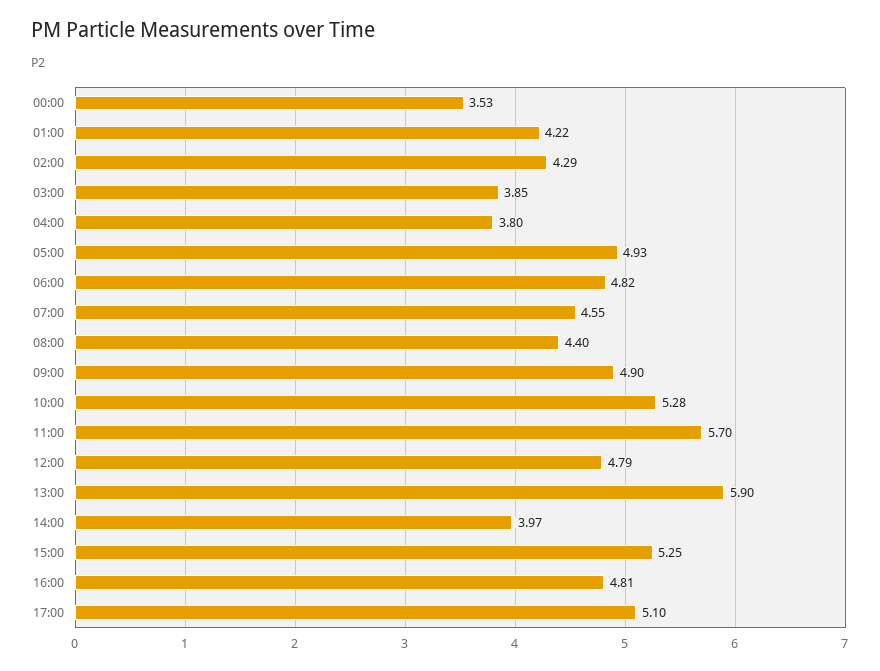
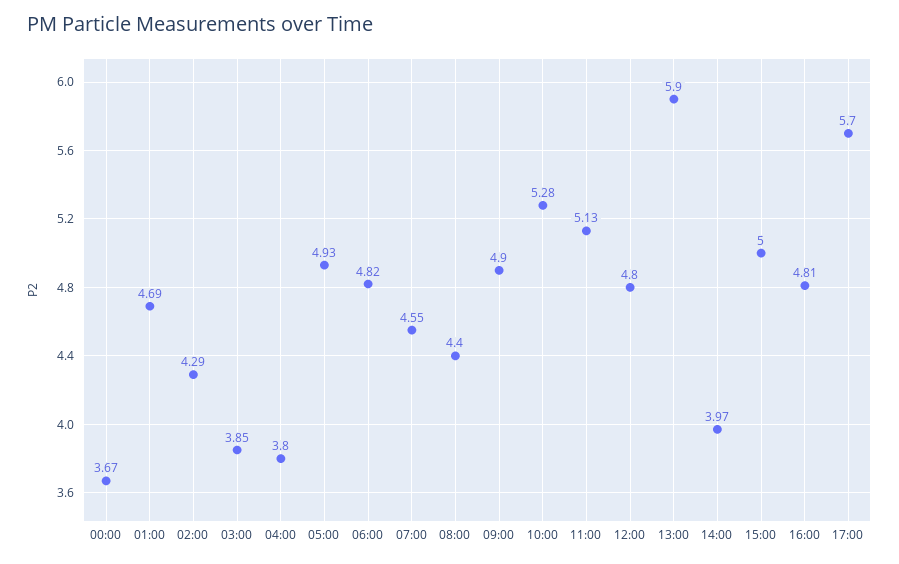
  {
-   "00:00": 3.53,
+   "00:00": 3.67,
-   "01:00": 4.22,
+   "01:00": 4.69,
    "02:00": 4.29,
    "03:00": 3.85,
    "04:00": 3.8,
    "05:00": 4.93,
    "06:00": 4.82,
    "07:00": 4.55,
    "08:00": 4.4,
    "09:00": 4.9,
    "10:00": 5.28,
-   "11:00": 5.7,
+   "11:00": 5.13,
-   "12:00": 4.79,
+   "12:00": 4.8,
    "13:00": 5.9,
    "14:00": 3.97,
-   "15:00": 5.25,
+   "15:00": 5,
    "16:00": 4.81,
-   "17:00": 5.1
+   "17:00": 5.7
  }

